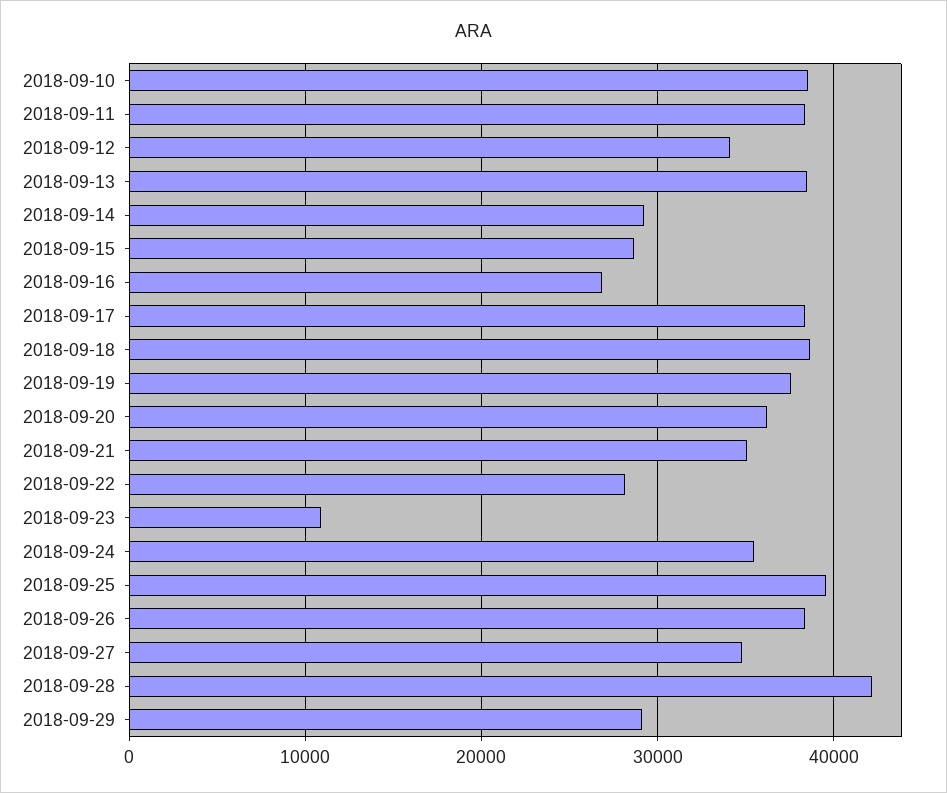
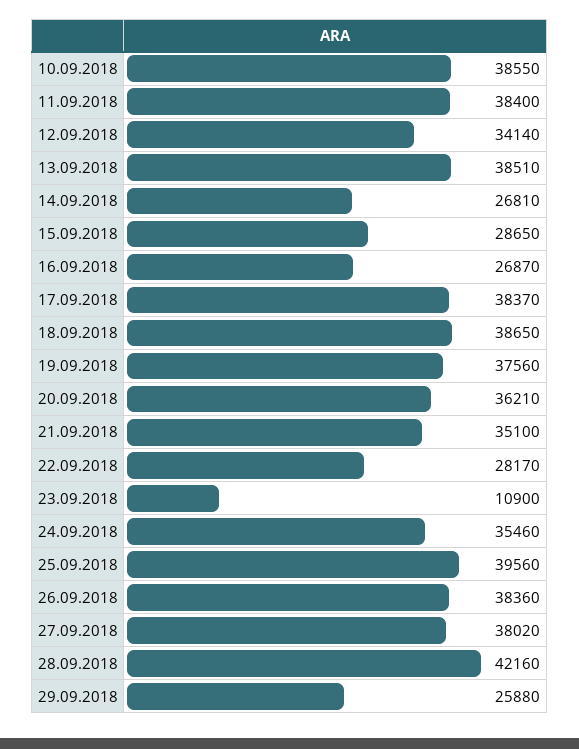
  {
    "2018-09-10": 38550,
    "2018-09-11": 38400,
    "2018-09-12": 34140,
    "2018-09-13": 38510,
-   "2018-09-14": 29000,
+   "2018-09-14": 26810,
    "2018-09-15": 28650,
    "2018-09-16": 26870,
    "2018-09-17": 38370,
    "2018-09-18": 38650,
    "2018-09-19": 37560,
    "2018-09-20": 36210,
    "2018-09-21": 35100,
    "2018-09-22": 28170,
    "2018-09-23": 10900,
    "2018-09-24": 35460,
    "2018-09-25": 39560,
    "2018-09-26": 38360,
-   "2018-09-27": 35000,
+   "2018-09-27": 38020,
    "2018-09-28": 42160,
-   "2018-09-29": 29000
+   "2018-09-29": 25880
  }

